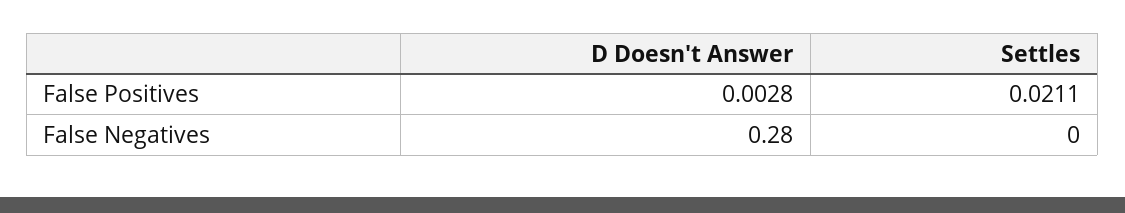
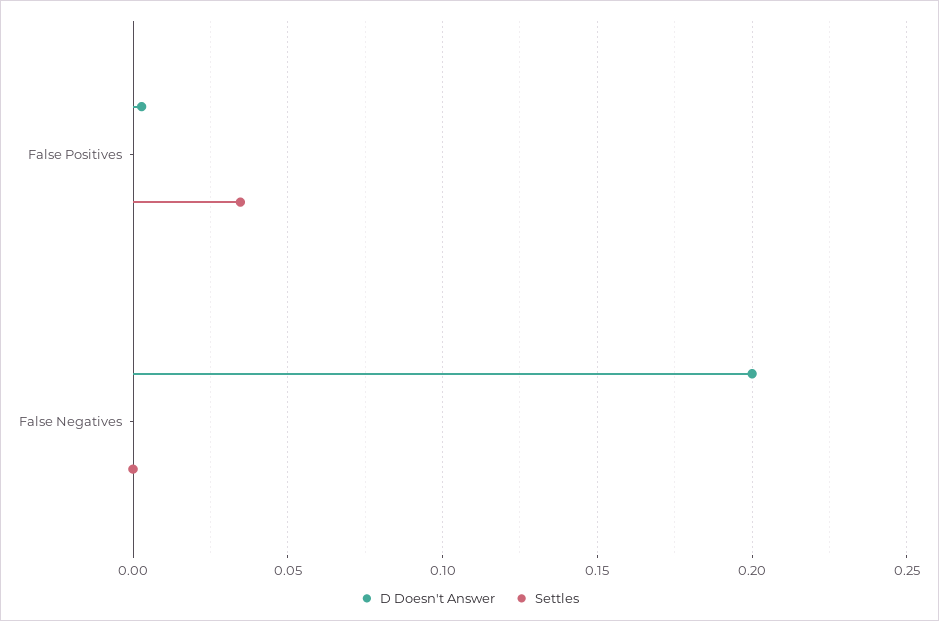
  {
    "D Doesn't Answer": {
      "False Positives": 0.0028,
-     "False Negatives": 0.28
+     "False Negatives": 0.2
    },
    "Settles": {
-     "False Positives": 0.0211,
+     "False Positives": 0.035,
      "False Negatives": 0
    }
  }

